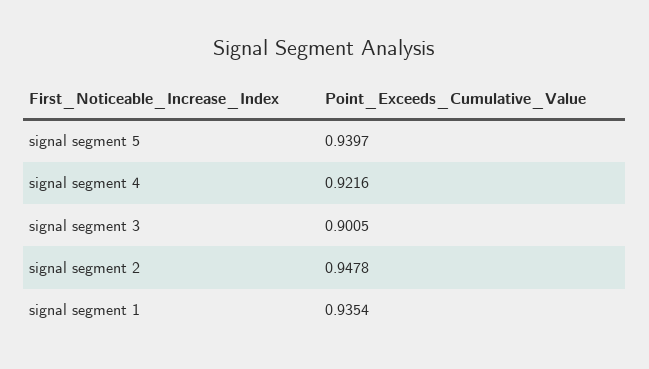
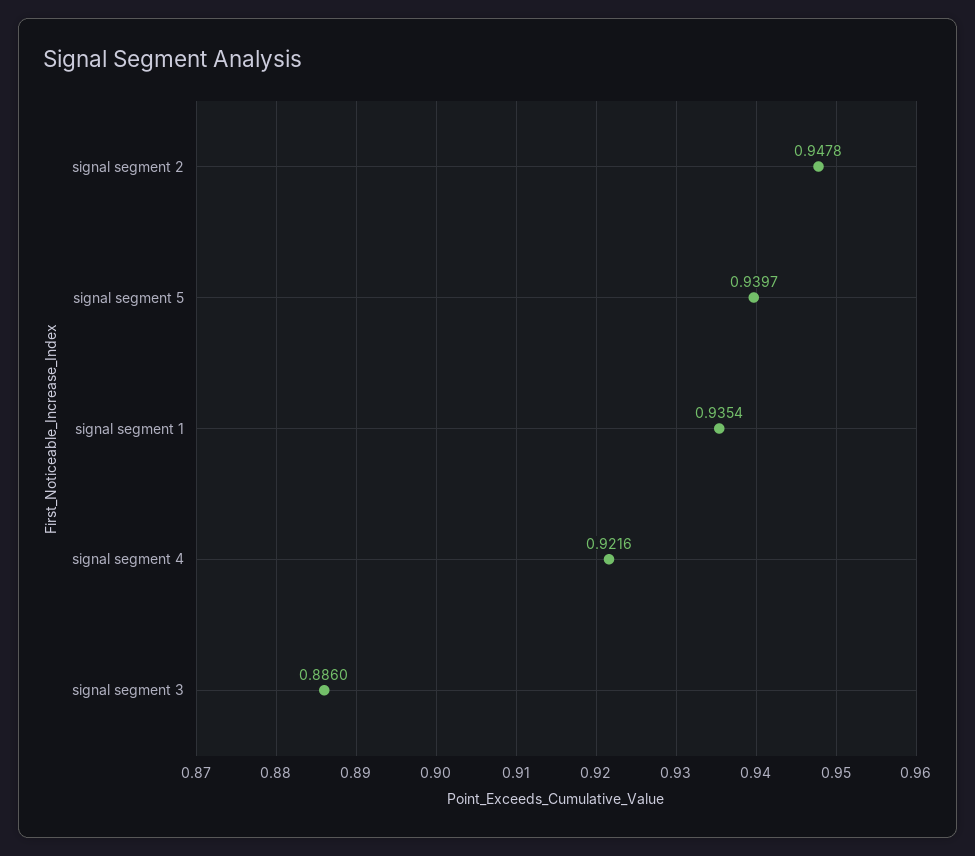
  {
    "signal segment 5": 0.9397,
    "signal segment 4": 0.9216,
-   "signal segment 3": 0.9005,
+   "signal segment 3": 0.886,
    "signal segment 2": 0.9478,
    "signal segment 1": 0.9354
  }

